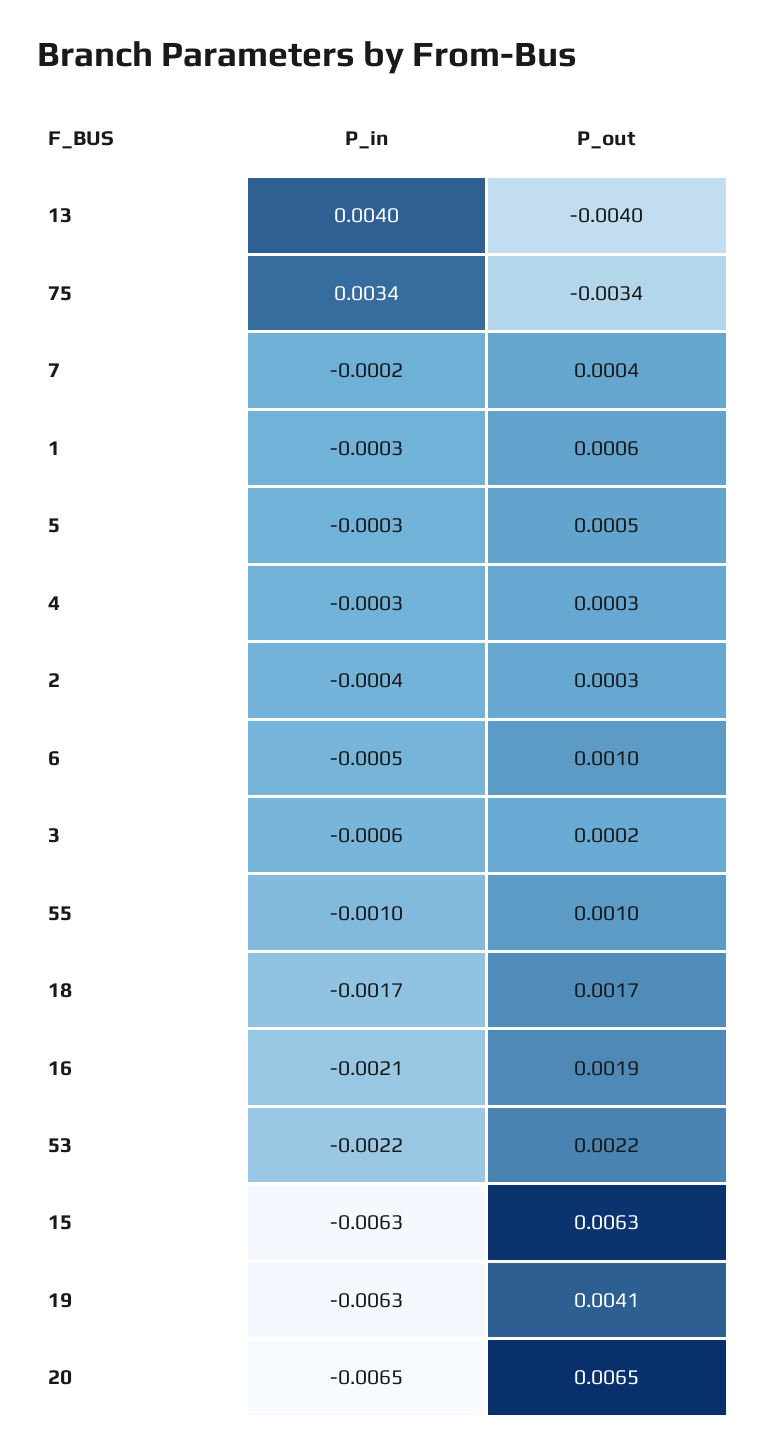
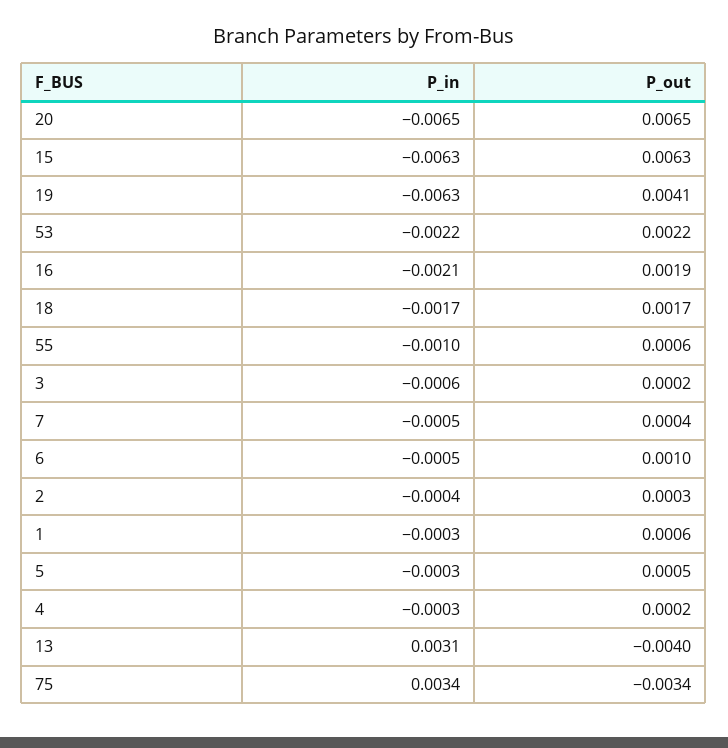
  {
    "P_in": {
-     "13": 0.004,
+     "13": 0.0031,
      "75": 0.0034,
-     "7": -0.0002,
+     "7": -0.0005,
      "1": -0.0003,
      "5": -0.0003,
      "4": -0.0003,
      "2": -0.0004,
      "6": -0.0005,
      "3": -0.0006,
      "55": -0.001,
      "18": -0.0017,
      "16": -0.0021,
      "53": -0.0022,
      "15": -0.0063,
      "19": -0.0063,
      "20": -0.0065
    },
    "P_out": {
      "13": -0.004,
      "75": -0.0034,
      "7": 0.0004,
      "1": 0.0006,
      "5": 0.0005,
-     "4": 0.0003,
+     "4": 0.0002,
      "2": 0.0003,
      "6": 0.001,
      "3": 0.0002,
-     "55": 0.001,
+     "55": 0.0006,
      "18": 0.0017,
      "16": 0.0019,
      "53": 0.0022,
      "15": 0.0063,
      "19": 0.0041,
      "20": 0.0065
    }
  }

